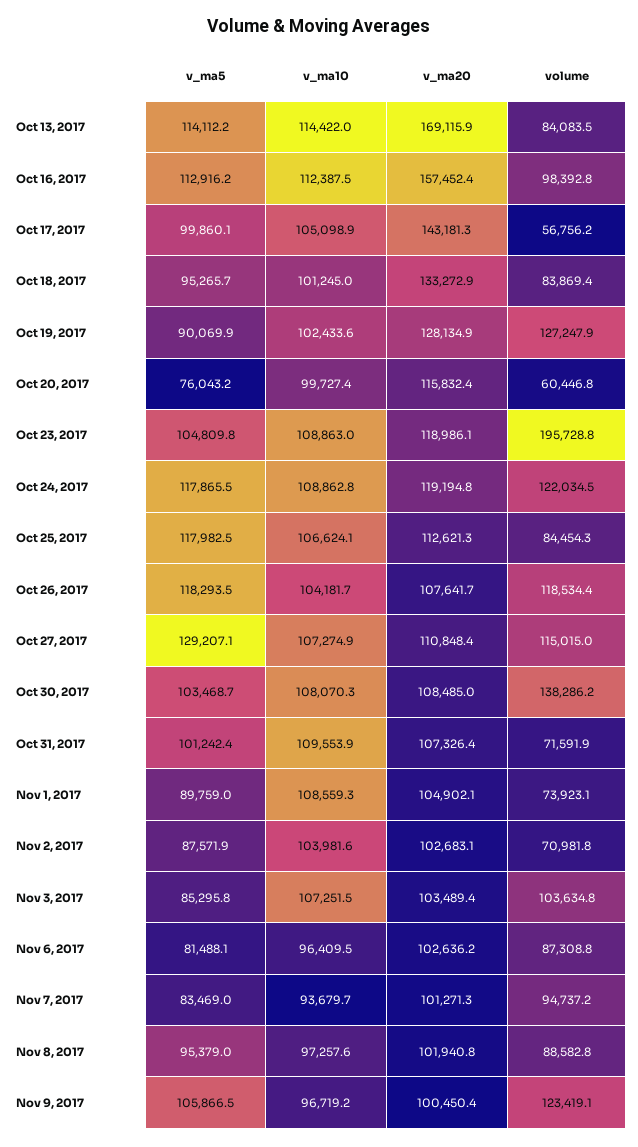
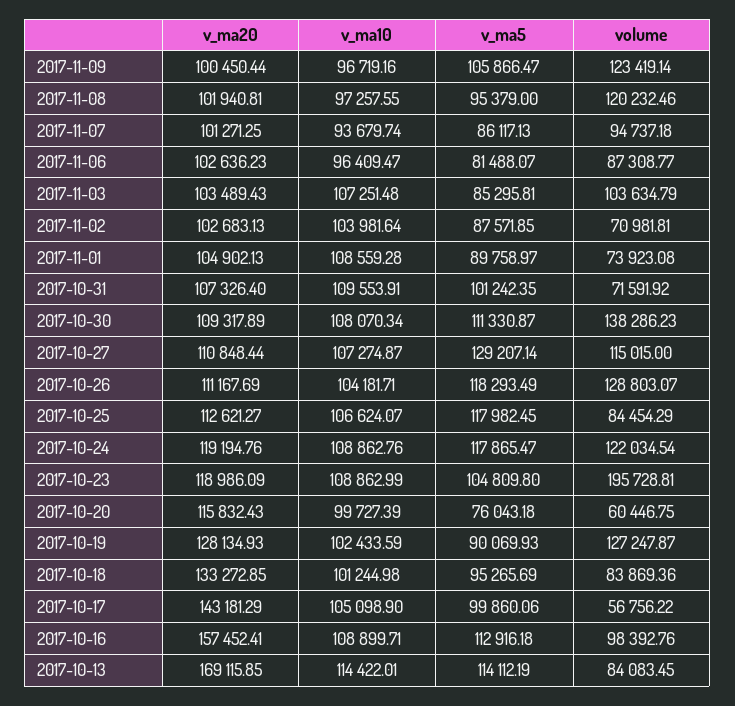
  {
    "v_ma5": {
      "Oct 13, 2017": 114112.19,
      "Oct 16, 2017": 112916.18,
      "Oct 17, 2017": 99860.06,
      "Oct 18, 2017": 95265.69,
      "Oct 19, 2017": 90069.93,
      "Oct 20, 2017": 76043.18,
      "Oct 23, 2017": 104809.8,
      "Oct 24, 2017": 117865.47,
      "Oct 25, 2017": 117982.45,
      "Oct 26, 2017": 118293.49,
      "Oct 27, 2017": 129207.14,
-     "Oct 30, 2017": 103468.7,
+     "Oct 30, 2017": 111330.87,
      "Oct 31, 2017": 101242.35,
      "Nov 1, 2017": 89758.97,
      "Nov 2, 2017": 87571.85,
      "Nov 3, 2017": 85295.81,
      "Nov 6, 2017": 81488.07,
-     "Nov 7, 2017": 83469,
+     "Nov 7, 2017": 86117.13,
      "Nov 8, 2017": 95379,
      "Nov 9, 2017": 105866.47
    },
    "v_ma10": {
      "Oct 13, 2017": 114422.01,
-     "Oct 16, 2017": 112387.5,
+     "Oct 16, 2017": 108899.71,
      "Oct 17, 2017": 105098.9,
      "Oct 18, 2017": 101244.98,
      "Oct 19, 2017": 102433.59,
      "Oct 20, 2017": 99727.39,
      "Oct 23, 2017": 108862.99,
      "Oct 24, 2017": 108862.76,
      "Oct 25, 2017": 106624.07,
      "Oct 26, 2017": 104181.71,
      "Oct 27, 2017": 107274.87,
      "Oct 30, 2017": 108070.34,
      "Oct 31, 2017": 109553.91,
      "Nov 1, 2017": 108559.28,
      "Nov 2, 2017": 103981.64,
      "Nov 3, 2017": 107251.48,
      "Nov 6, 2017": 96409.47,
      "Nov 7, 2017": 93679.74,
      "Nov 8, 2017": 97257.55,
      "Nov 9, 2017": 96719.16
    },
    "v_ma20": {
      "Oct 13, 2017": 169115.85,
      "Oct 16, 2017": 157452.41,
      "Oct 17, 2017": 143181.29,
      "Oct 18, 2017": 133272.85,
      "Oct 19, 2017": 128134.93,
      "Oct 20, 2017": 115832.43,
      "Oct 23, 2017": 118986.09,
      "Oct 24, 2017": 119194.76,
      "Oct 25, 2017": 112621.27,
-     "Oct 26, 2017": 107641.7,
+     "Oct 26, 2017": 111167.69,
      "Oct 27, 2017": 110848.44,
-     "Oct 30, 2017": 108485,
+     "Oct 30, 2017": 109317.89,
      "Oct 31, 2017": 107326.4,
      "Nov 1, 2017": 104902.13,
      "Nov 2, 2017": 102683.13,
      "Nov 3, 2017": 103489.43,
      "Nov 6, 2017": 102636.23,
      "Nov 7, 2017": 101271.25,
      "Nov 8, 2017": 101940.81,
      "Nov 9, 2017": 100450.44
    },
    "volume": {
      "Oct 13, 2017": 84083.45,
      "Oct 16, 2017": 98392.76,
      "Oct 17, 2017": 56756.22,
      "Oct 18, 2017": 83869.36,
      "Oct 19, 2017": 127247.87,
      "Oct 20, 2017": 60446.75,
      "Oct 23, 2017": 195728.81,
      "Oct 24, 2017": 122034.54,
      "Oct 25, 2017": 84454.29,
-     "Oct 26, 2017": 118534.4,
+     "Oct 26, 2017": 128803.07,
      "Oct 27, 2017": 115015,
      "Oct 30, 2017": 138286.23,
      "Oct 31, 2017": 71591.92,
      "Nov 1, 2017": 73923.08,
      "Nov 2, 2017": 70981.81,
      "Nov 3, 2017": 103634.79,
      "Nov 6, 2017": 87308.77,
      "Nov 7, 2017": 94737.18,
-     "Nov 8, 2017": 88582.8,
+     "Nov 8, 2017": 120232.46,
      "Nov 9, 2017": 123419.14
    }
  }

